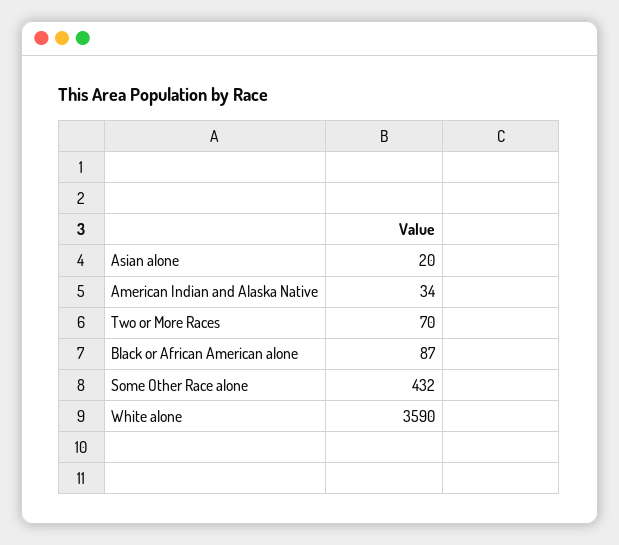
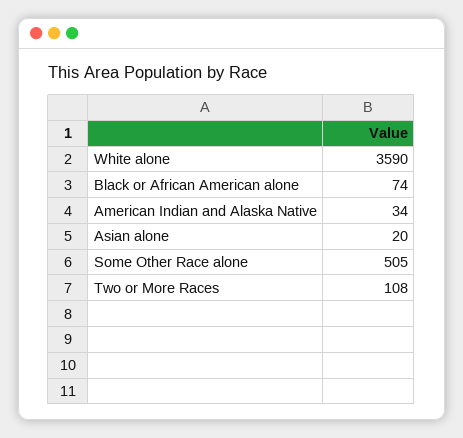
  {
    "Asian alone": 20,
    "American Indian and Alaska Native": 34,
-   "Two or More Races": 70,
+   "Two or More Races": 108,
-   "Black or African American alone": 87,
+   "Black or African American alone": 74,
-   "Some Other Race alone": 432,
+   "Some Other Race alone": 505,
    "White alone": 3590
  }

